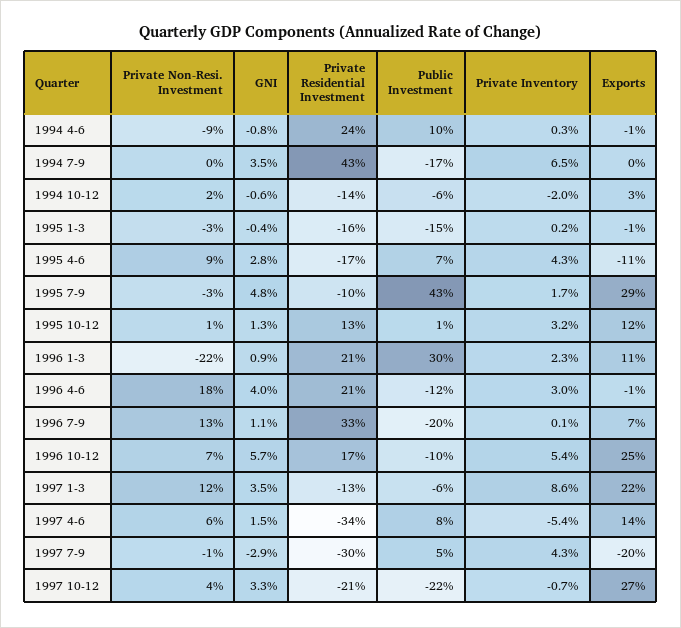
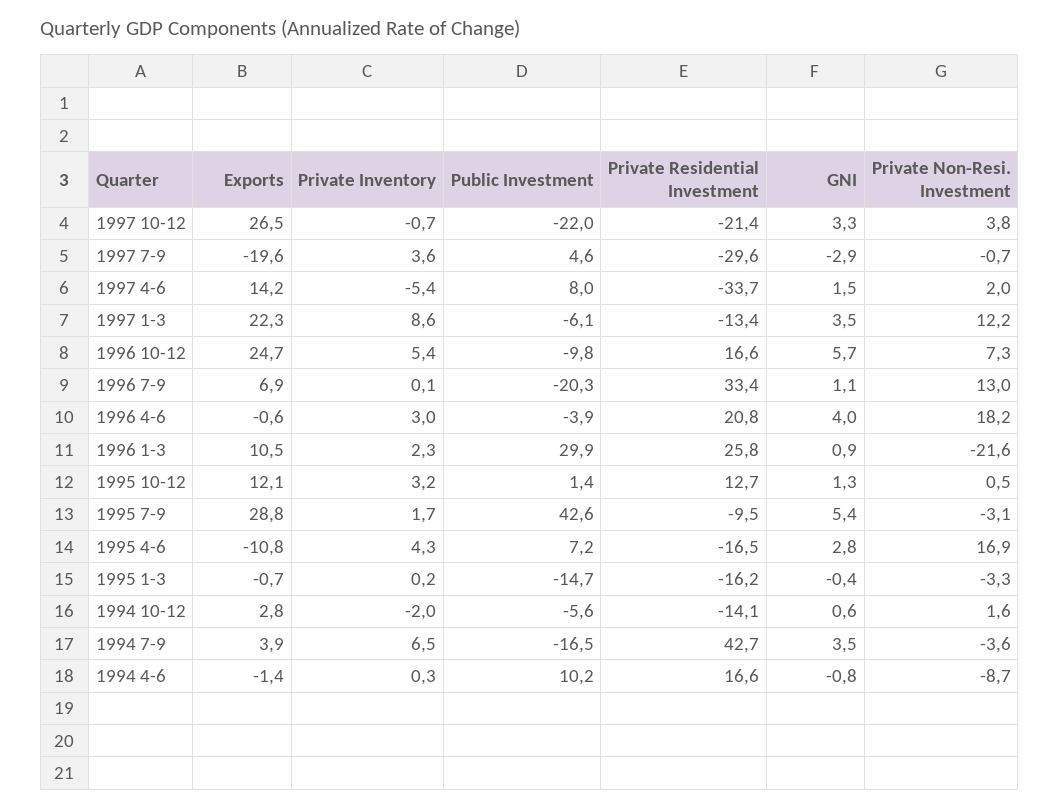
  {
    "Private Non-Resi. Investment": {
      "1994 4-6": -8.7,
-     "1994 7-9": 0,
+     "1994 7-9": -3.6,
      "1994 10-12": 1.6,
      "1995 1-3": -3.3,
-     "1995 4-6": 9,
+     "1995 4-6": 16.9,
      "1995 7-9": -3.1,
      "1995 10-12": 0.5,
      "1996 1-3": -21.6,
      "1996 4-6": 18.2,
      "1996 7-9": 13,
      "1996 10-12": 7.3,
      "1997 1-3": 12.2,
-     "1997 4-6": 6,
+     "1997 4-6": 2,
      "1997 7-9": -0.7,
      "1997 10-12": 3.8
    },
    "GNI": {
      "1994 4-6": -0.8,
      "1994 7-9": 3.5,
-     "1994 10-12": -0.6,
+     "1994 10-12": 0.6,
      "1995 1-3": -0.4,
      "1995 4-6": 2.8,
-     "1995 7-9": 4.8,
+     "1995 7-9": 5.4,
      "1995 10-12": 1.3,
      "1996 1-3": 0.9,
      "1996 4-6": 4,
      "1996 7-9": 1.1,
      "1996 10-12": 5.7,
      "1997 1-3": 3.5,
      "1997 4-6": 1.5,
      "1997 7-9": -2.9,
      "1997 10-12": 3.3
    },
    "Private Residential Investment": {
-     "1994 4-6": 24,
+     "1994 4-6": 16.6,
      "1994 7-9": 42.7,
      "1994 10-12": -14.1,
      "1995 1-3": -16.2,
      "1995 4-6": -16.5,
      "1995 7-9": -9.5,
      "1995 10-12": 12.7,
-     "1996 1-3": 21,
+     "1996 1-3": 25.8,
      "1996 4-6": 20.8,
      "1996 7-9": 33.4,
      "1996 10-12": 16.6,
      "1997 1-3": -13.4,
      "1997 4-6": -33.7,
      "1997 7-9": -29.6,
      "1997 10-12": -21.4
    },
    "Public Investment": {
      "1994 4-6": 10.2,
      "1994 7-9": -16.5,
      "1994 10-12": -5.6,
      "1995 1-3": -14.7,
      "1995 4-6": 7.2,
      "1995 7-9": 42.6,
      "1995 10-12": 1.4,
      "1996 1-3": 29.9,
-     "1996 4-6": -12,
+     "1996 4-6": -3.9,
      "1996 7-9": -20.3,
      "1996 10-12": -9.8,
      "1997 1-3": -6.1,
      "1997 4-6": 8,
      "1997 7-9": 4.6,
      "1997 10-12": -22
    },
    "Private Inventory": {
      "1994 4-6": 0.3,
      "1994 7-9": 6.5,
      "1994 10-12": -2,
      "1995 1-3": 0.2,
      "1995 4-6": 4.3,
      "1995 7-9": 1.7,
      "1995 10-12": 3.2,
      "1996 1-3": 2.3,
      "1996 4-6": 3,
      "1996 7-9": 0.1,
      "1996 10-12": 5.4,
      "1997 1-3": 8.6,
      "1997 4-6": -5.4,
-     "1997 7-9": 4.3,
+     "1997 7-9": 3.6,
      "1997 10-12": -0.7
    },
    "Exports": {
      "1994 4-6": -1.4,
-     "1994 7-9": 0,
+     "1994 7-9": 3.9,
      "1994 10-12": 2.8,
      "1995 1-3": -0.7,
      "1995 4-6": -10.8,
      "1995 7-9": 28.8,
      "1995 10-12": 12.1,
      "1996 1-3": 10.5,
      "1996 4-6": -0.6,
      "1996 7-9": 6.9,
      "1996 10-12": 24.7,
      "1997 1-3": 22.3,
      "1997 4-6": 14.2,
      "1997 7-9": -19.6,
      "1997 10-12": 26.5
    }
  }

